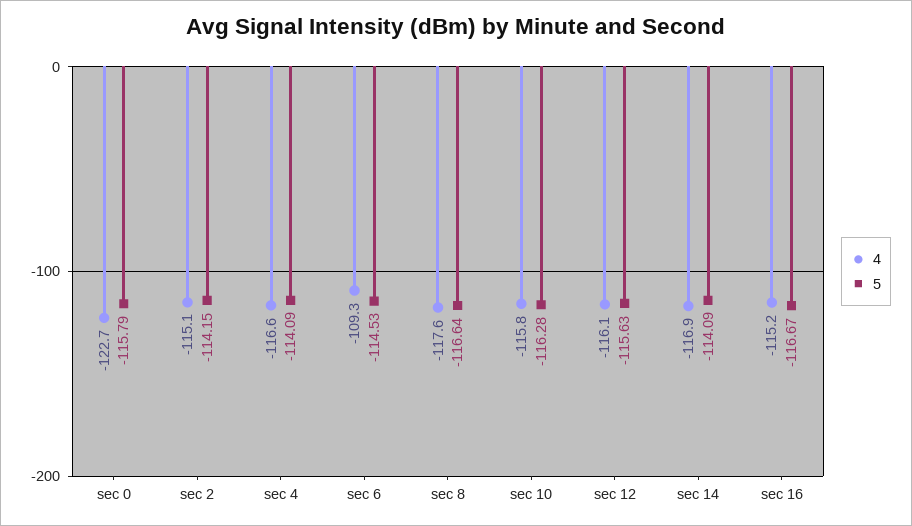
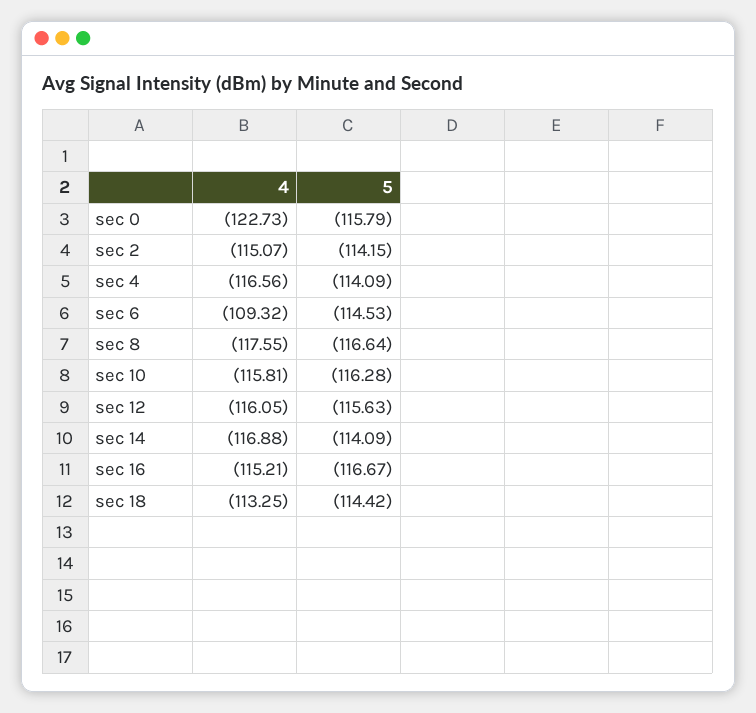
  {
    "4": {
      "sec 0": -122.73,
      "sec 2": -115.07,
      "sec 4": -116.56,
      "sec 6": -109.32,
      "sec 8": -117.55,
      "sec 10": -115.81,
      "sec 12": -116.05,
      "sec 14": -116.88,
-     "sec 16": -115.21
+     "sec 16": -115.21,
+     "sec 18": -113.25
    },
    "5": {
      "sec 0": -115.79,
      "sec 2": -114.15,
      "sec 4": -114.09,
      "sec 6": -114.53,
      "sec 8": -116.64,
      "sec 10": -116.28,
      "sec 12": -115.63,
      "sec 14": -114.09,
-     "sec 16": -116.67
+     "sec 16": -116.67,
+     "sec 18": -114.42
    }
  }

